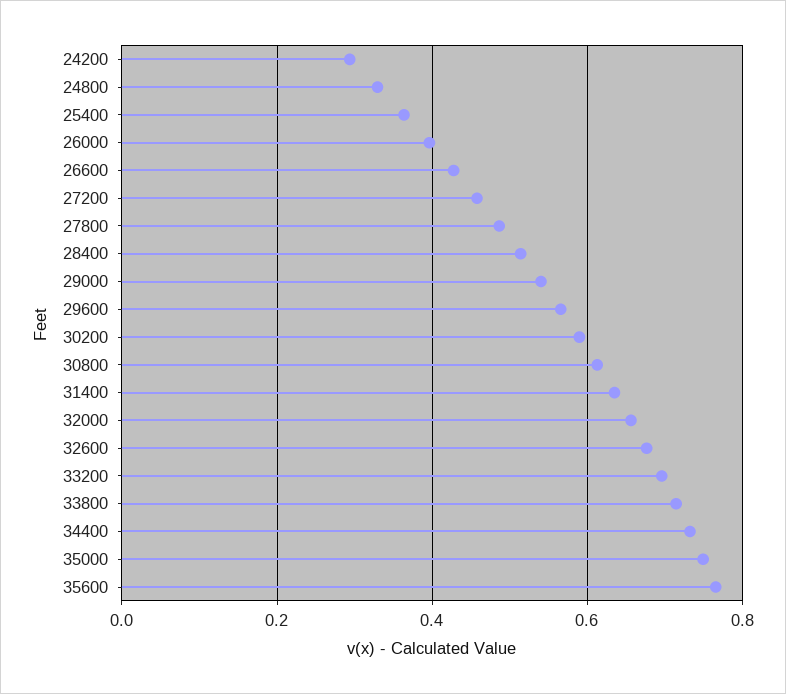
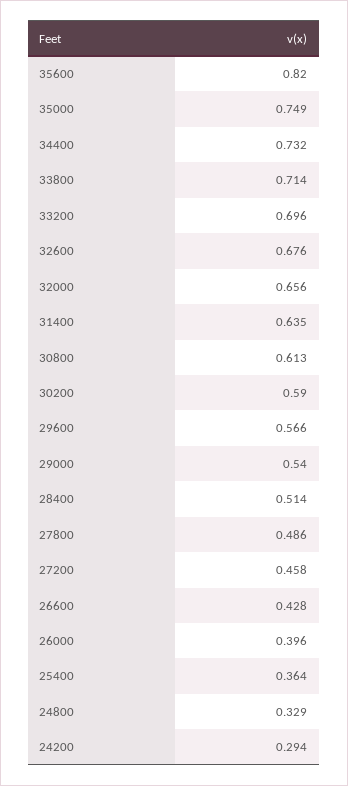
  {
    "24200": 0.294,
    "24800": 0.329,
    "25400": 0.364,
    "26000": 0.396,
    "26600": 0.428,
    "27200": 0.458,
    "27800": 0.486,
    "28400": 0.514,
    "29000": 0.54,
    "29600": 0.566,
    "30200": 0.59,
    "30800": 0.613,
    "31400": 0.635,
    "32000": 0.656,
    "32600": 0.676,
    "33200": 0.696,
    "33800": 0.714,
    "34400": 0.732,
    "35000": 0.749,
-   "35600": 0.76
+   "35600": 0.82
  }

